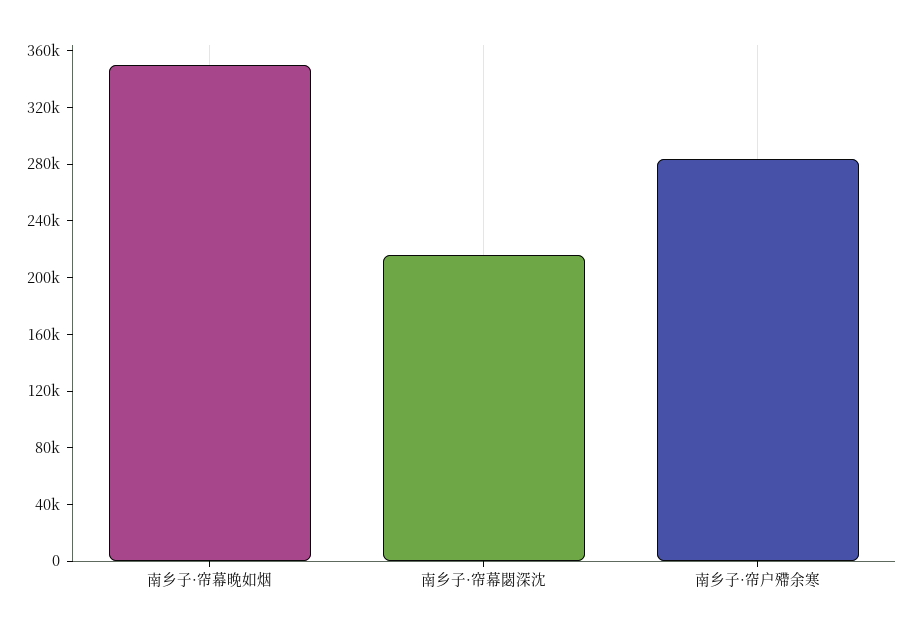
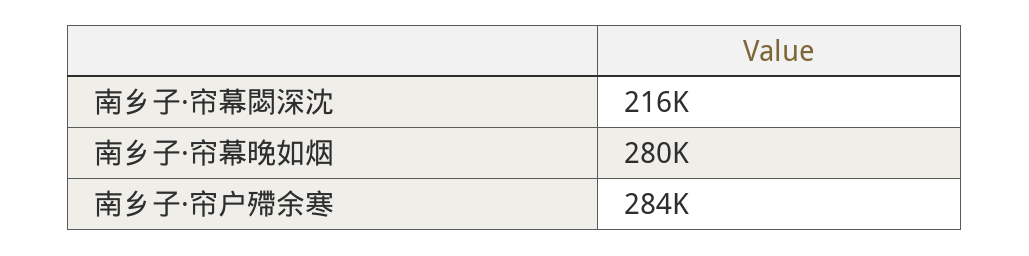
  {
-   "南乡子·帘幕晚如烟": 350000,
+   "南乡子·帘幕晚如烟": 280000,
    "南乡子·帘幕閟深沈": 216000,
    "南乡子·帘户殢余寒": 284000
  }

